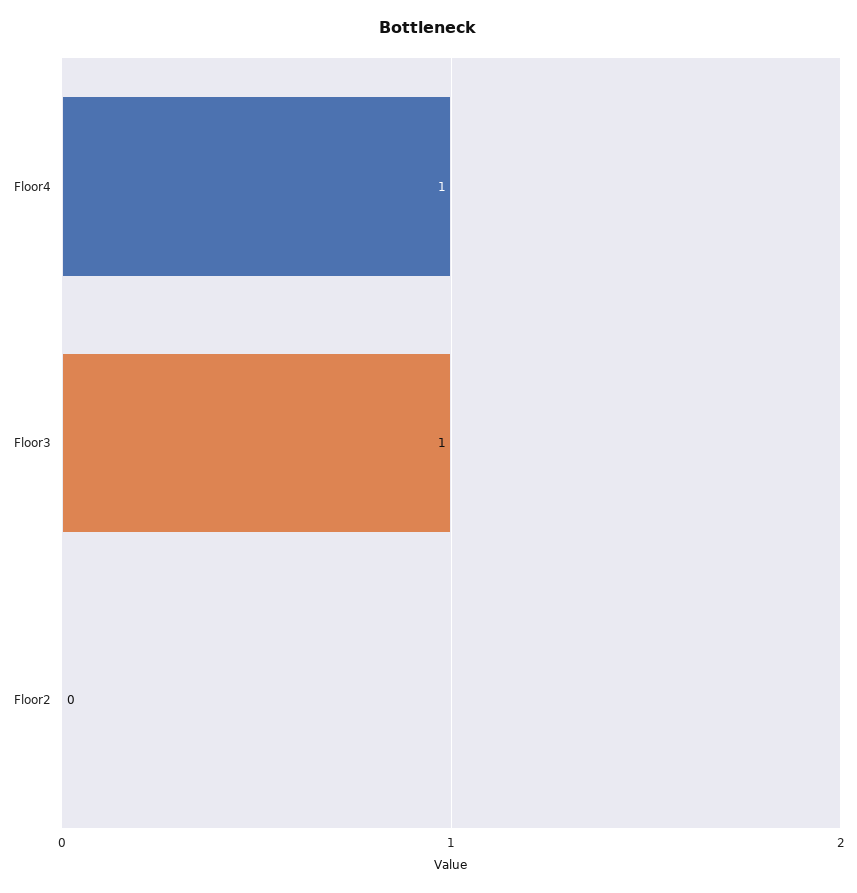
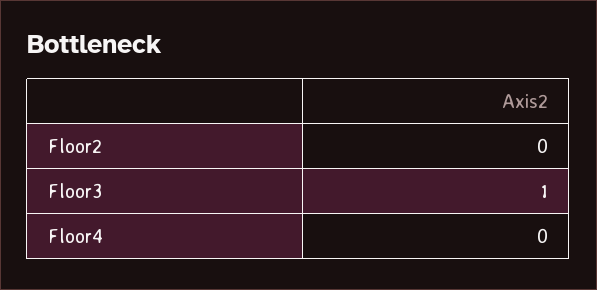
  {
-   "Floor4": 1,
+   "Floor4": 0,
    "Floor3": 1,
    "Floor2": 0
  }

